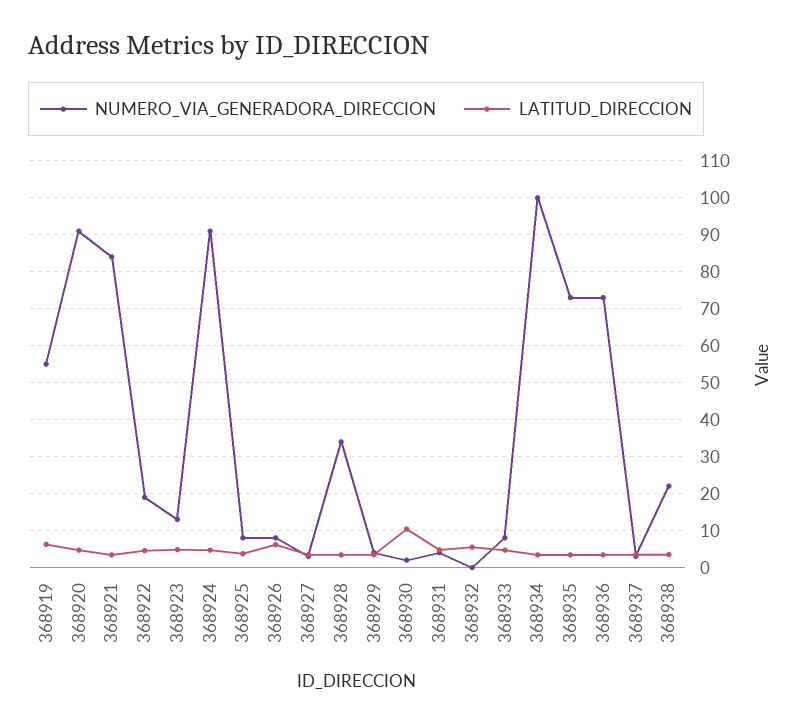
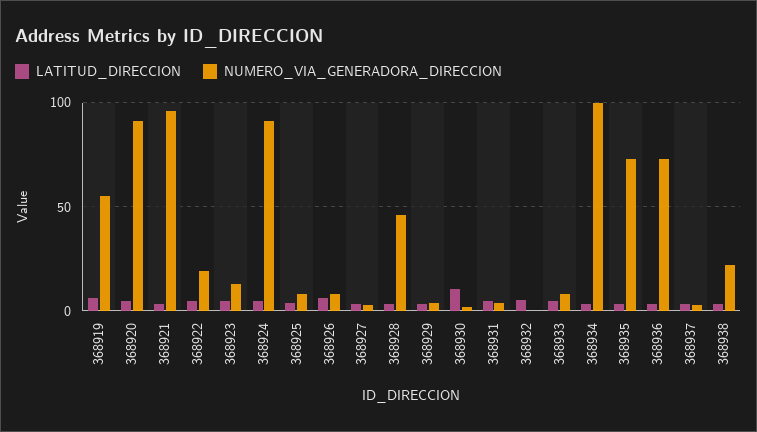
  {
    "NUMERO_VIA_GENERADORA_DIRECCION": {
      "368919": 56,
      "368920": 92,
-     "368921": 84,
+     "368921": 95,
      "368922": 20,
      "368923": 14,
      "368924": 92,
      "368925": 8,
      "368926": 8,
      "368927": 4,
-     "368928": 34,
+     "368928": 45,
      "368929": 4,
      "368930": 2,
      "368931": 4,
      "368932": 0,
      "368933": 8,
      "368934": 100,
      "368935": 74,
      "368936": 74,
      "368937": 4,
      "368938": 22
    },
    "LATITUD_DIRECCION": {
      "368919": 6,
      "368920": 4,
      "368921": 4,
      "368922": 4,
      "368923": 4,
      "368924": 4,
      "368925": 4,
      "368926": 6,
      "368927": 4,
      "368928": 4,
      "368929": 4,
      "368930": 10,
      "368931": 4,
      "368932": 6,
      "368933": 4,
      "368934": 4,
      "368935": 4,
      "368936": 4,
      "368937": 4,
      "368938": 4
    }
  }

